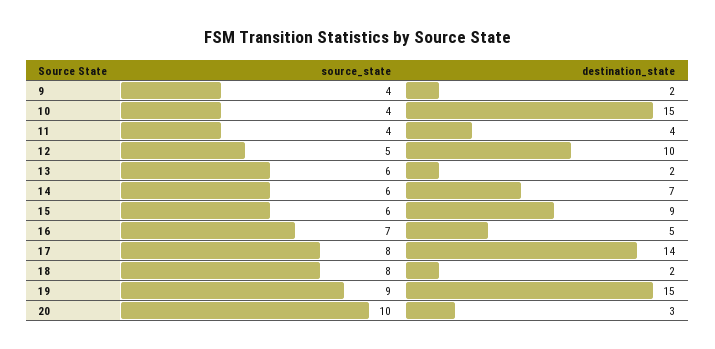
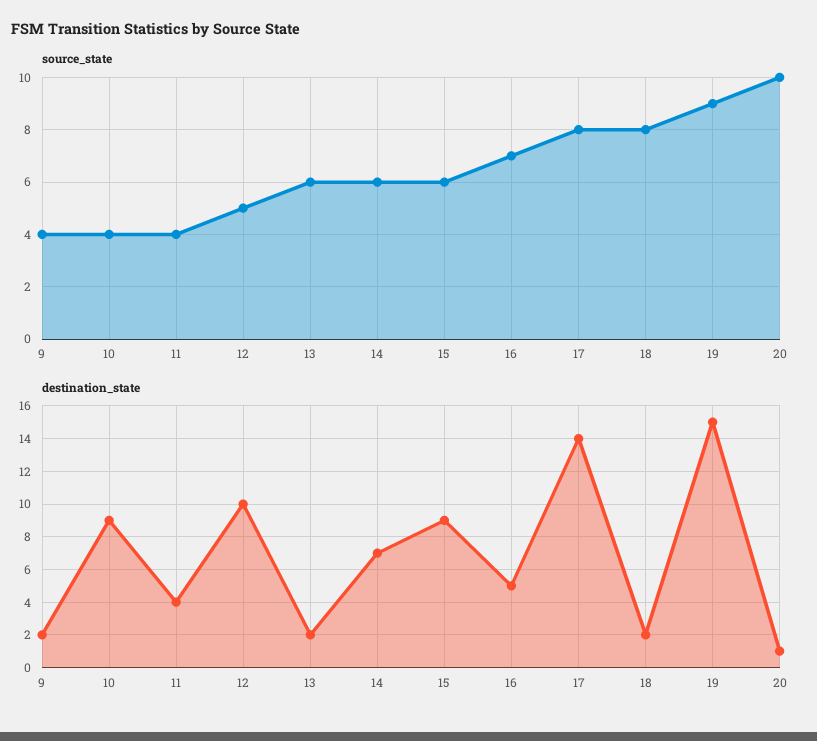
  {
    "source_state": {
      "9": 4,
      "10": 4,
      "11": 4,
      "12": 5,
      "13": 6,
      "14": 6,
      "15": 6,
      "16": 7,
      "17": 8,
      "18": 8,
      "19": 9,
      "20": 10
    },
    "destination_state": {
      "9": 2,
-     "10": 15,
+     "10": 9,
      "11": 4,
      "12": 10,
      "13": 2,
      "14": 7,
      "15": 9,
      "16": 5,
      "17": 14,
      "18": 2,
      "19": 15,
-     "20": 3
+     "20": 1
    }
  }

